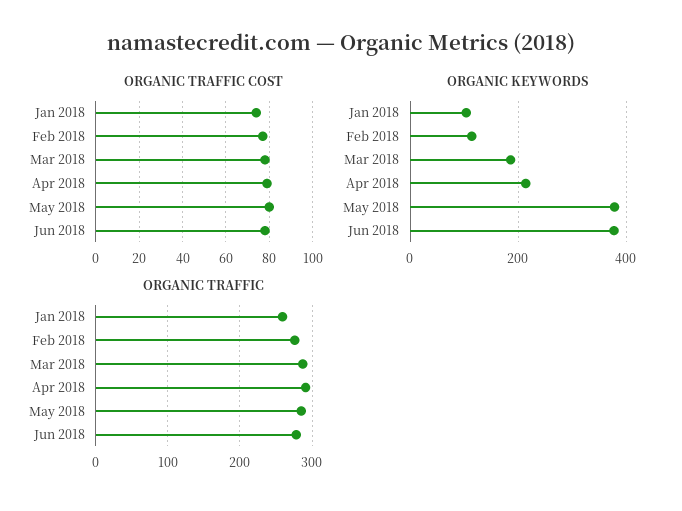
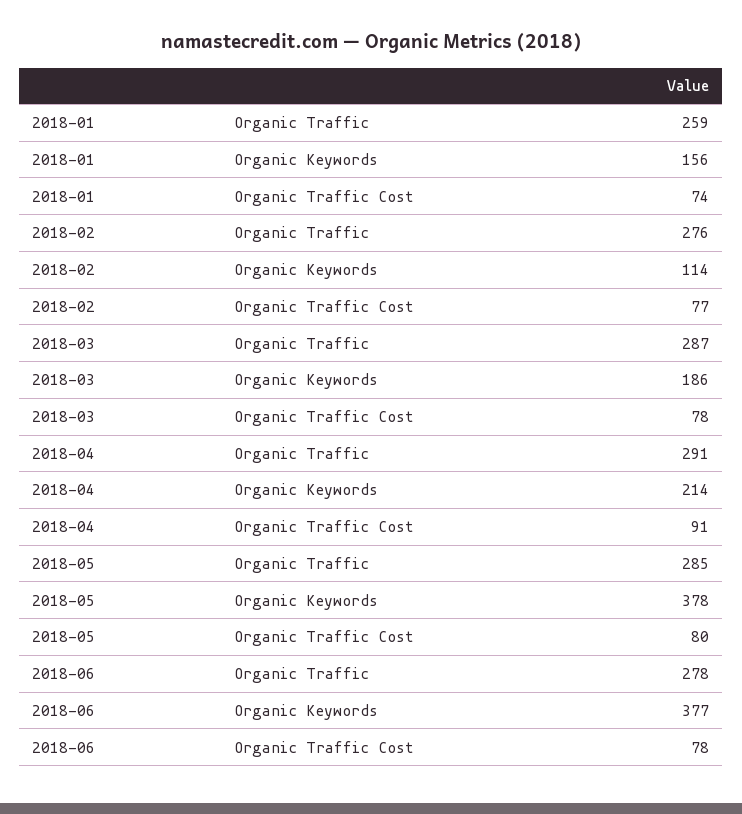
  {
    "ORGANIC TRAFFIC COST": {
      "Jan 2018": 74,
      "Feb 2018": 77,
      "Mar 2018": 78,
-     "Apr 2018": 80,
+     "Apr 2018": 91,
      "May 2018": 80,
      "Jun 2018": 78
    },
    "ORGANIC KEYWORDS": {
-     "Jan 2018": 100,
+     "Jan 2018": 156,
      "Feb 2018": 114,
      "Mar 2018": 186,
      "Apr 2018": 214,
      "May 2018": 378,
      "Jun 2018": 377
    },
    "ORGANIC TRAFFIC": {
      "Jan 2018": 259,
      "Feb 2018": 276,
      "Mar 2018": 287,
      "Apr 2018": 291,
      "May 2018": 285,
      "Jun 2018": 278
    }
  }

